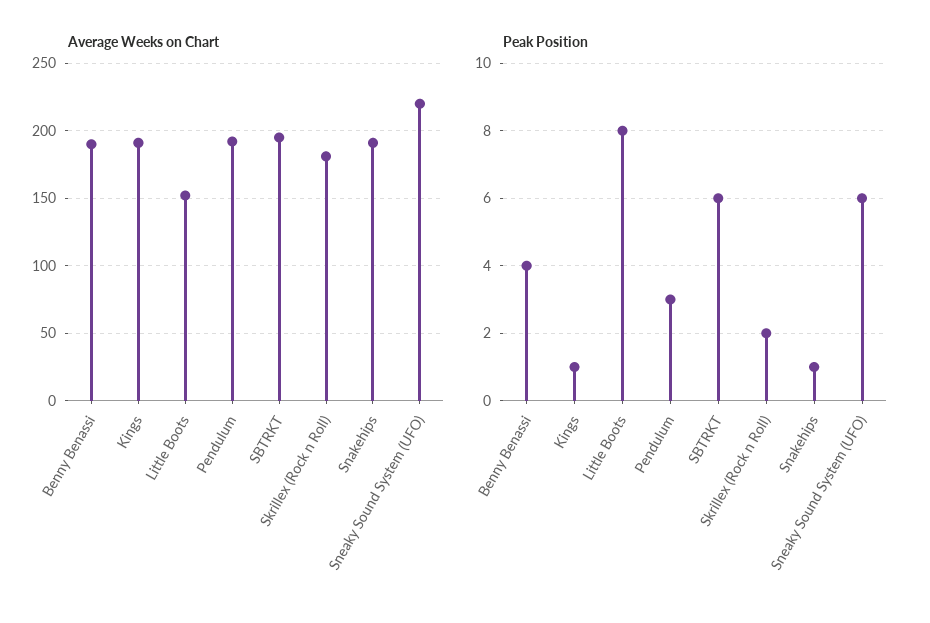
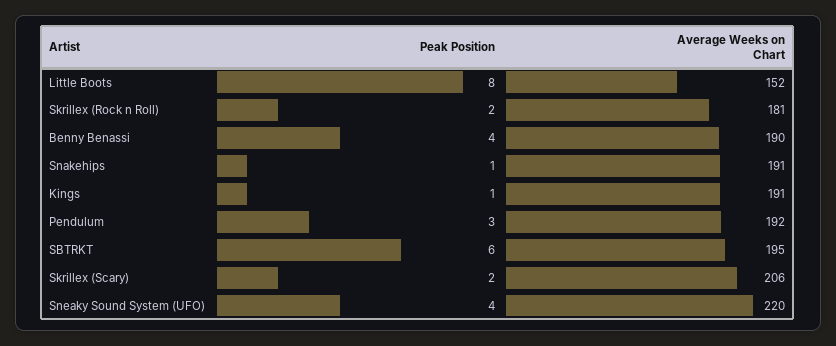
  {
    "Average Weeks on Chart": {
      "Benny Benassi": 190,
      "Kings": 191,
      "Little Boots": 152,
      "Pendulum": 192,
      "SBTRKT": 195,
      "Skrillex (Rock n Roll)": 181,
      "Snakehips": 191,
-     "Sneaky Sound System (UFO)": 220
+     "Sneaky Sound System (UFO)": 220,
+     "Skrillex (Scary)": 206
    },
    "Peak Position": {
      "Benny Benassi": 4,
      "Kings": 1,
      "Little Boots": 8,
      "Pendulum": 3,
      "SBTRKT": 6,
      "Skrillex (Rock n Roll)": 2,
      "Snakehips": 1,
-     "Sneaky Sound System (UFO)": 6
+     "Sneaky Sound System (UFO)": 4,
+     "Skrillex (Scary)": 2
    }
  }

